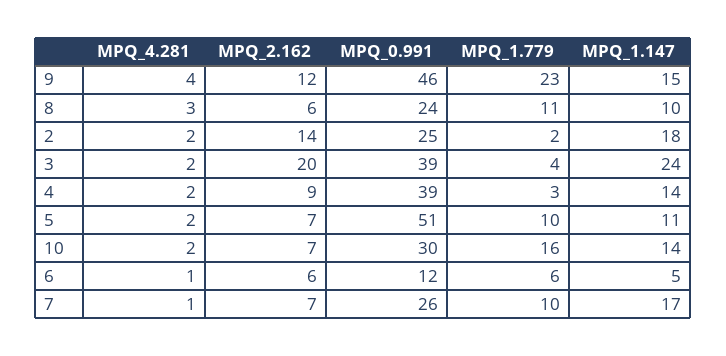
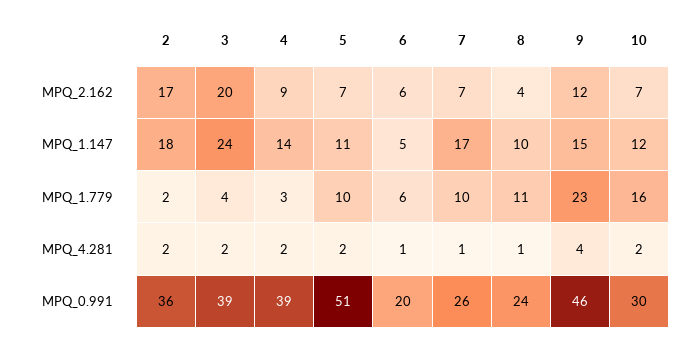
  {
    "MPQ_4.281": {
      "9": 4,
-     "8": 3,
+     "8": 1,
      "2": 2,
      "3": 2,
      "4": 2,
      "5": 2,
      "10": 2,
      "6": 1,
      "7": 1
    },
    "MPQ_2.162": {
      "9": 12,
-     "8": 6,
+     "8": 4,
-     "2": 14,
+     "2": 17,
      "3": 20,
      "4": 9,
      "5": 7,
      "10": 7,
      "6": 6,
      "7": 7
    },
    "MPQ_0.991": {
      "9": 46,
      "8": 24,
-     "2": 25,
+     "2": 36,
      "3": 39,
      "4": 39,
      "5": 51,
      "10": 30,
-     "6": 12,
+     "6": 20,
      "7": 26
    },
    "MPQ_1.779": {
      "9": 23,
      "8": 11,
      "2": 2,
      "3": 4,
      "4": 3,
      "5": 10,
      "10": 16,
      "6": 6,
      "7": 10
    },
    "MPQ_1.147": {
      "9": 15,
      "8": 10,
      "2": 18,
      "3": 24,
      "4": 14,
      "5": 11,
-     "10": 14,
+     "10": 12,
      "6": 5,
      "7": 17
    }
  }

